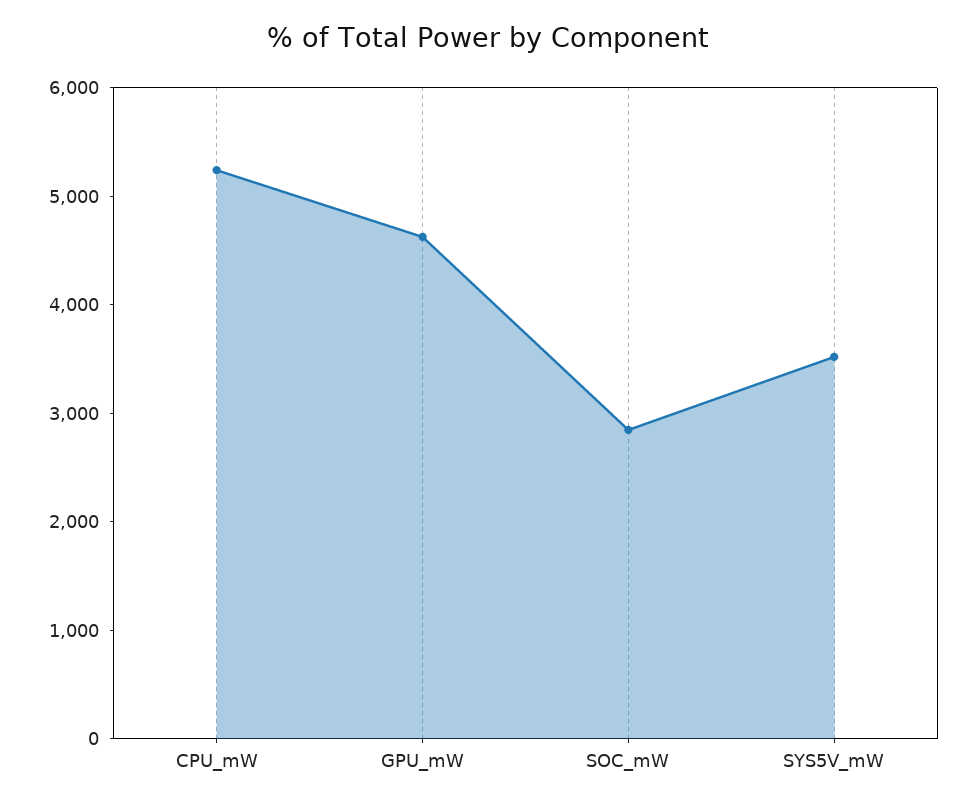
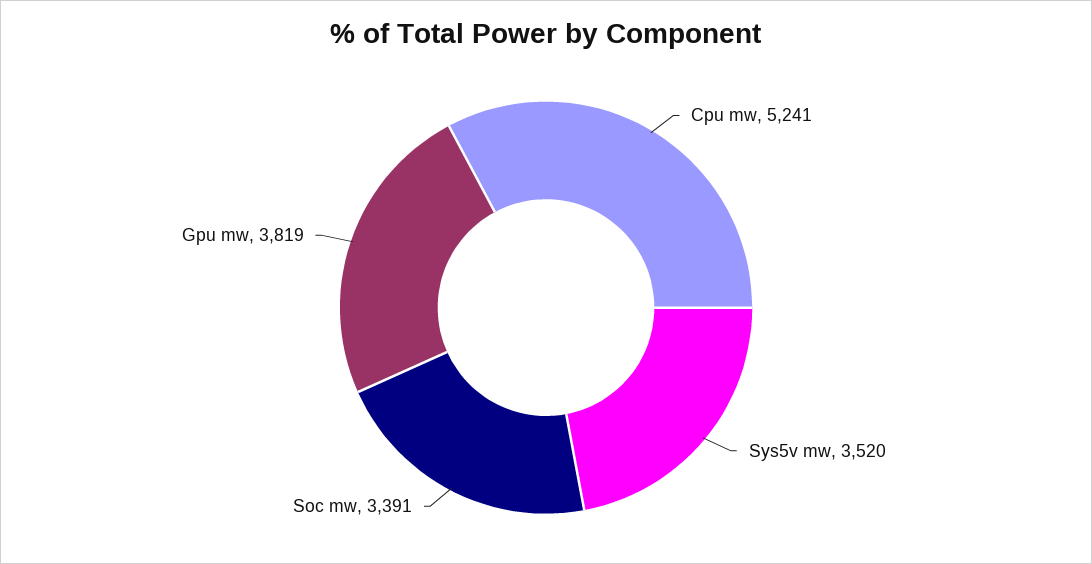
  {
    "CPU_mW": 5241,
-   "GPU_mW": 4600,
+   "GPU_mW": 3819,
-   "SOC_mW": 2800,
+   "SOC_mW": 3391,
    "SYS5V_mW": 3520
  }

